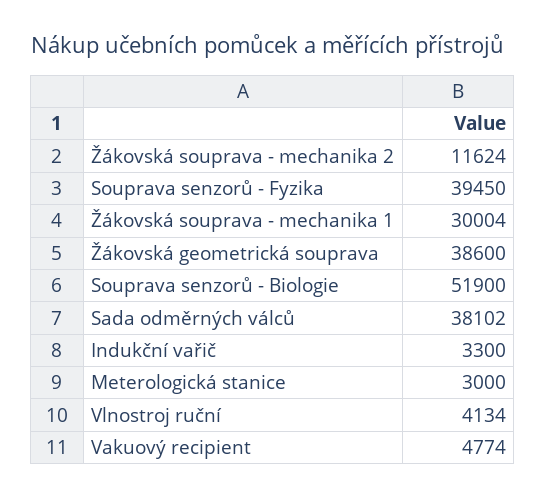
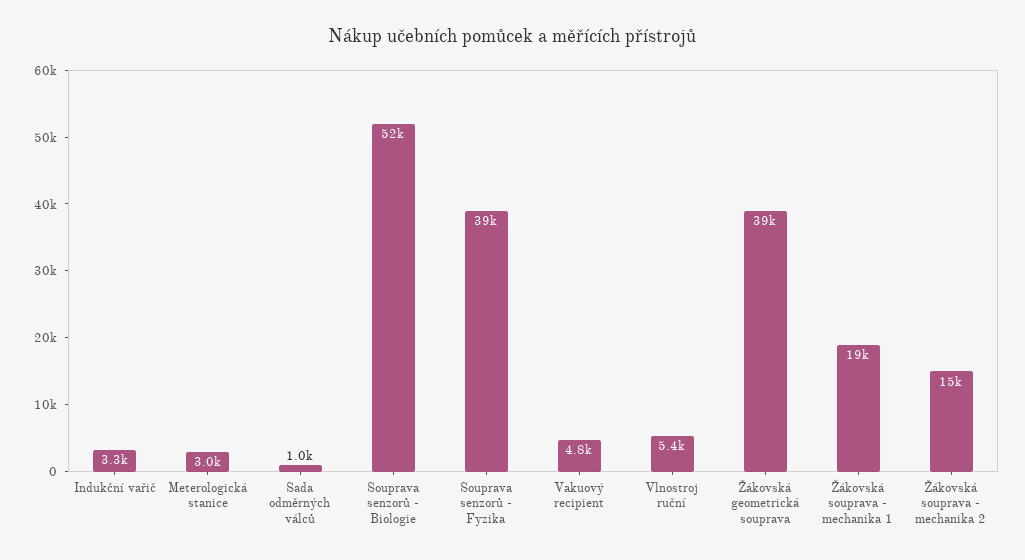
  {
-   "Žákovská souprava - mechanika 2": 11624,
+   "Žákovská souprava - mechanika 2": 15000,
    "Souprava senzorů - Fyzika": 39450,
-   "Žákovská souprava - mechanika 1": 30004,
+   "Žákovská souprava - mechanika 1": 19000,
    "Žákovská geometrická souprava": 38600,
    "Souprava senzorů - Biologie": 51900,
-   "Sada odměrných válců": 38102,
+   "Sada odměrných válců": 1000,
    "Indukční vařič": 3300,
    "Meterologická stanice": 3000,
-   "Vlnostroj ruční": 4134,
+   "Vlnostroj ruční": 5400,
    "Vakuový recipient": 4774
  }

